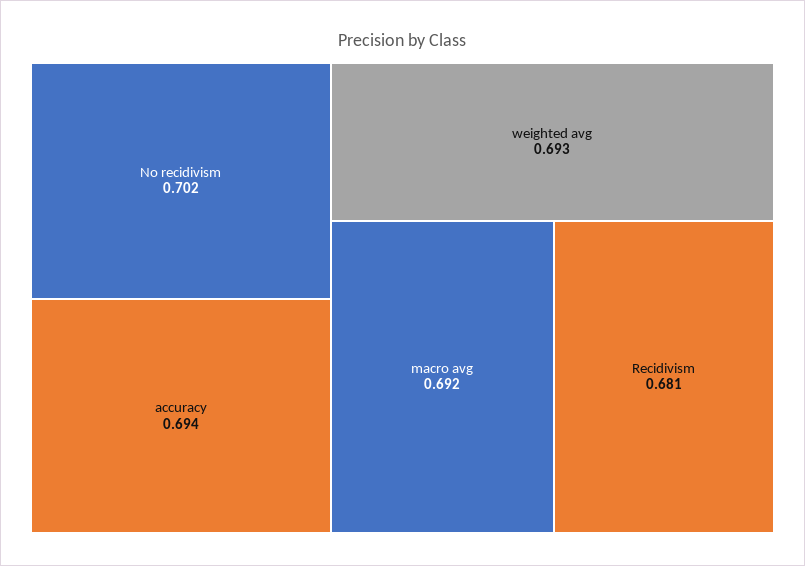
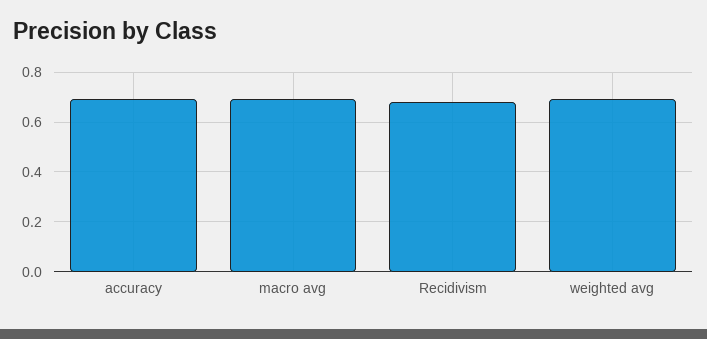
  {
-   "No recidivism": 0.702,
    "accuracy": 0.694,
    "weighted avg": 0.693,
    "macro avg": 0.692,
    "Recidivism": 0.681
  }

